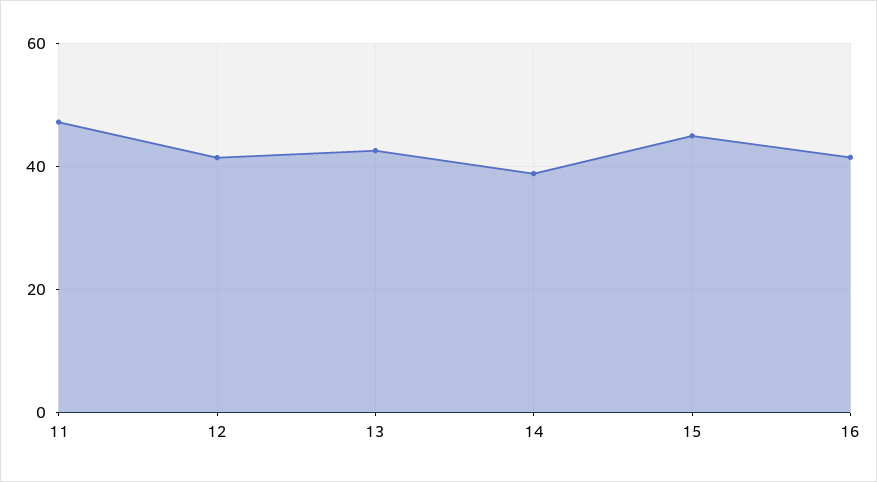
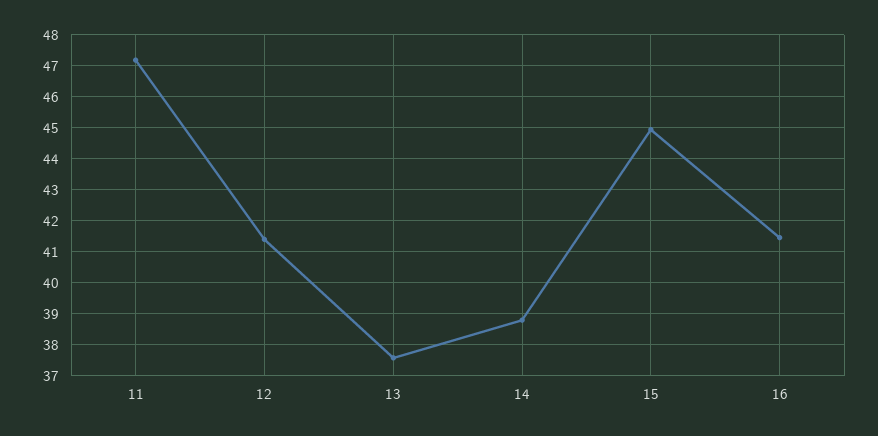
  {
    "11": 47.2,
    "12": 41.4,
-   "13": 42,
+   "13": 37.6,
    "14": 38.8,
    "15": 45,
    "16": 41.4
  }

